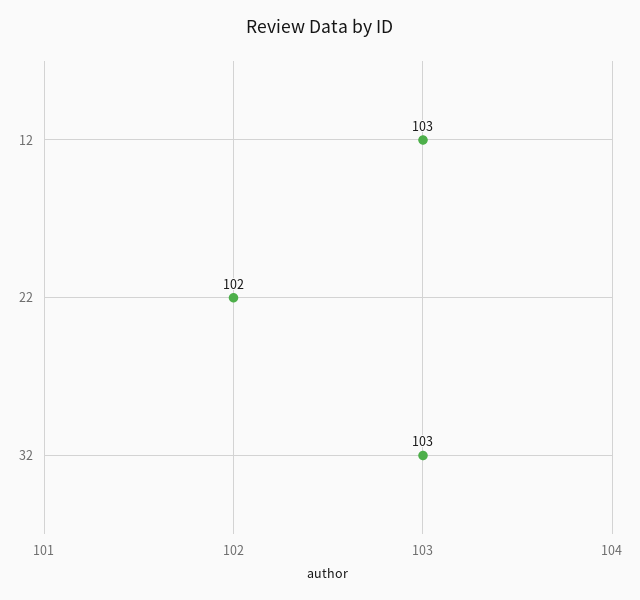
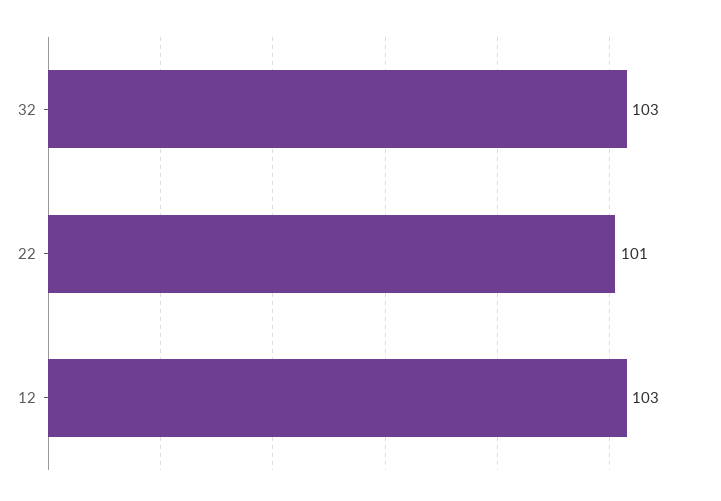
  {
    "12": 103,
-   "22": 102,
+   "22": 101,
    "32": 103
  }

